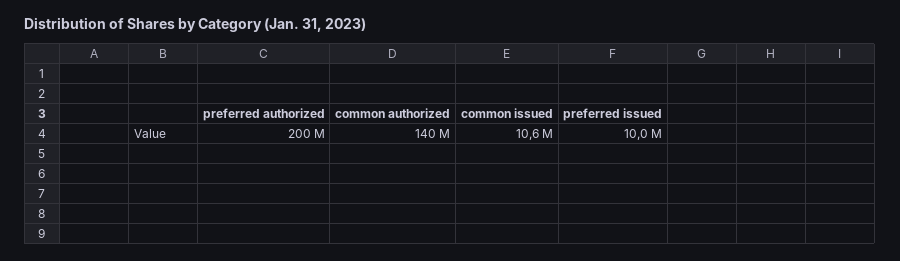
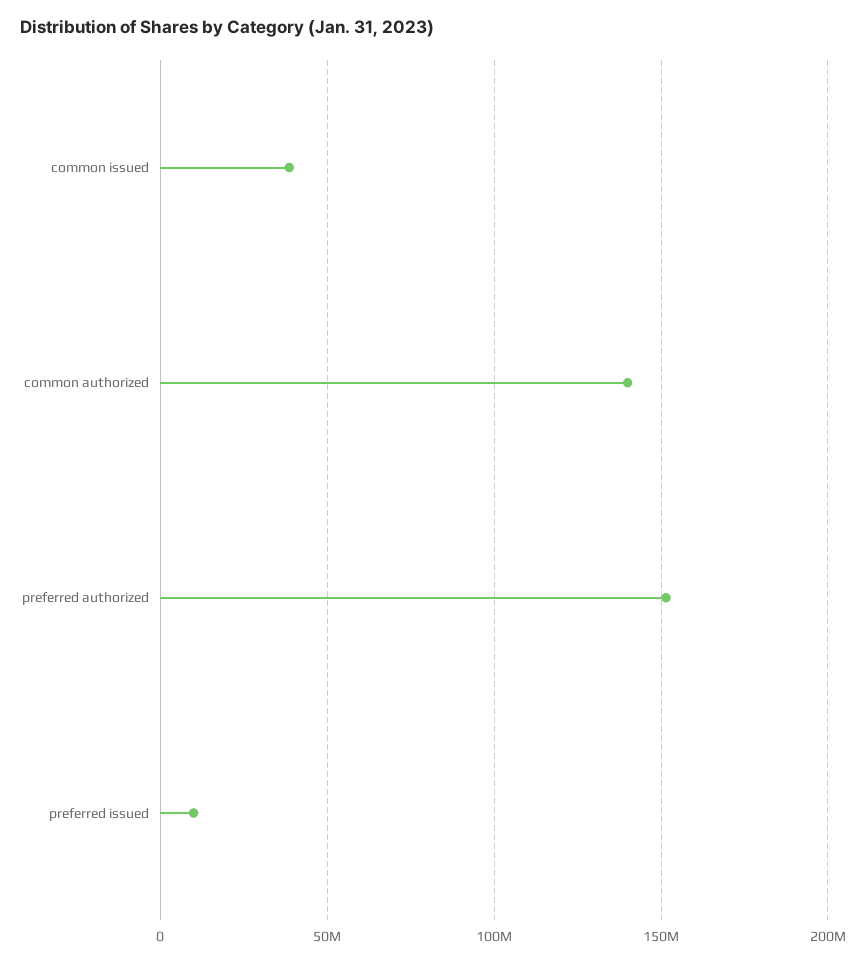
  {
-   "preferred authorized": 200000000,
+   "preferred authorized": 150000000,
    "common authorized": 140000000,
-   "common issued": 10600000,
+   "common issued": 40000000,
    "preferred issued": 10000000
  }

